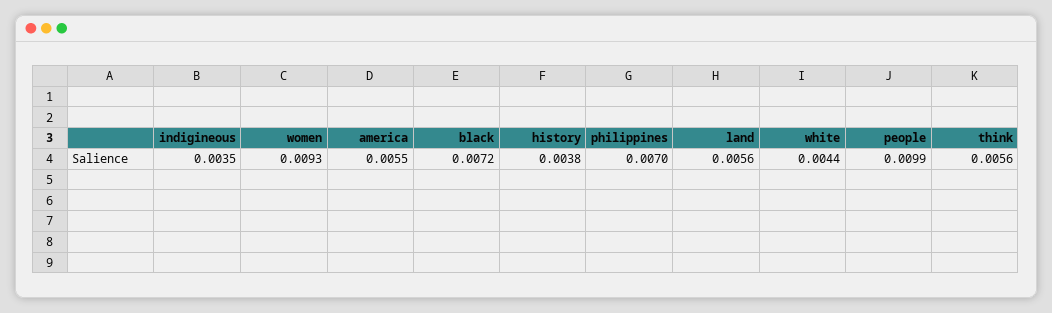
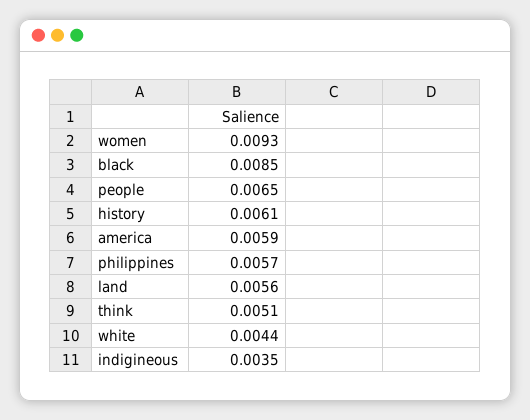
  {
    "indigineous": 0.0035,
    "women": 0.0093,
-   "america": 0.0055,
+   "america": 0.0059,
-   "black": 0.0072,
+   "black": 0.0085,
-   "history": 0.0038,
+   "history": 0.0061,
-   "philippines": 0.007,
+   "philippines": 0.0057,
    "land": 0.0056,
    "white": 0.0044,
-   "people": 0.0099,
+   "people": 0.0065,
-   "think": 0.0056
+   "think": 0.0051
  }

